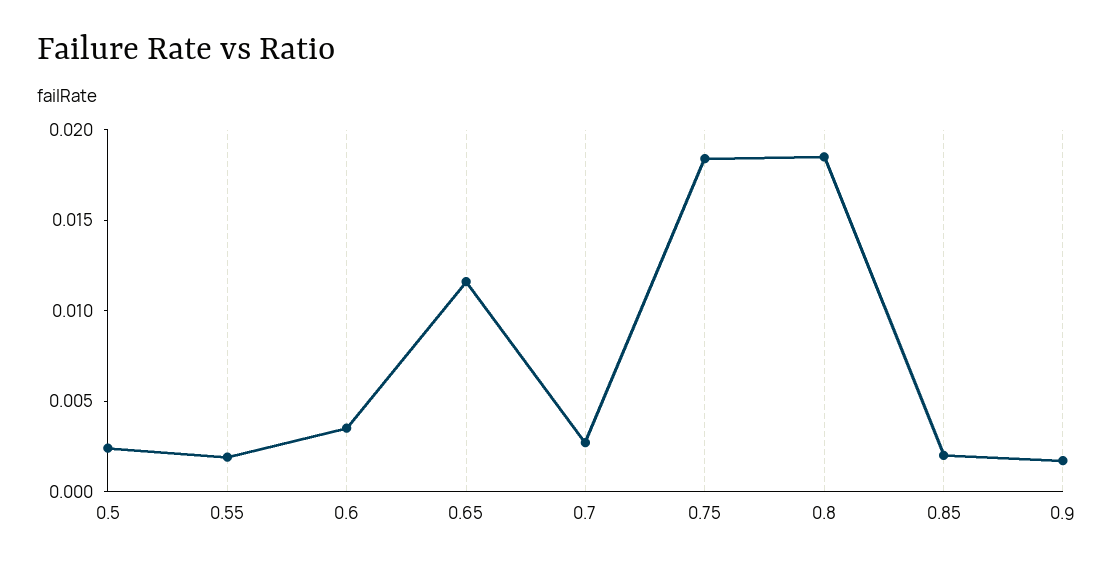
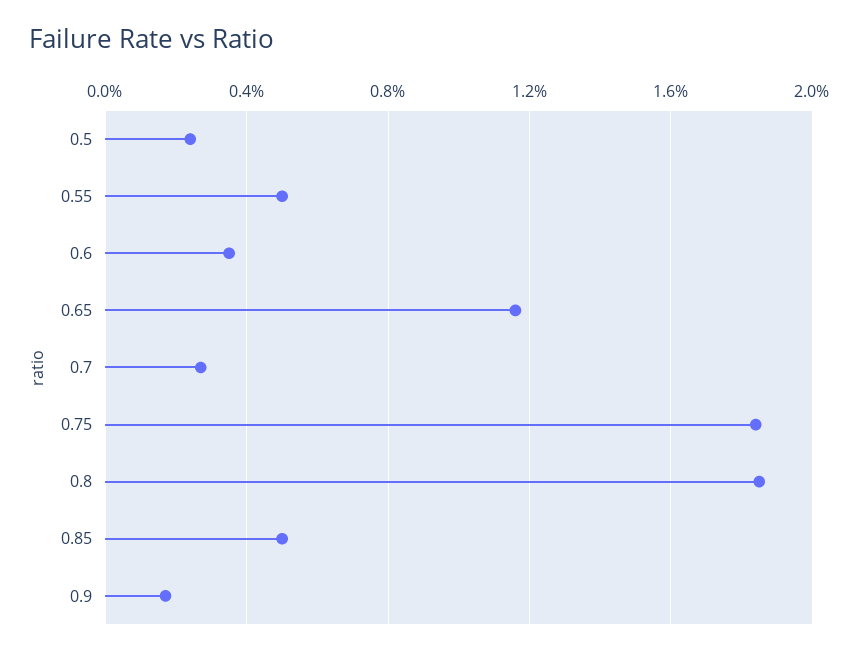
  {
    "0.5": 0.0025,
-   "0.55": 0.002,
+   "0.55": 0.005,
    "0.6": 0.0035,
    "0.65": 0.0115,
    "0.7": 0.0025,
    "0.75": 0.0185,
    "0.8": 0.0185,
-   "0.85": 0.002,
+   "0.85": 0.005,
    "0.9": 0.0015
  }

